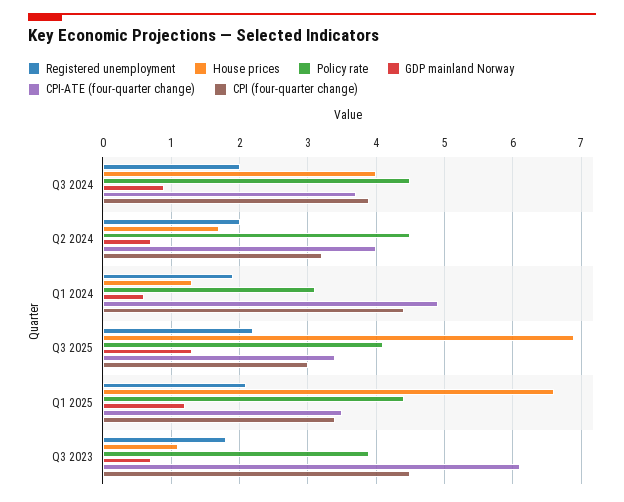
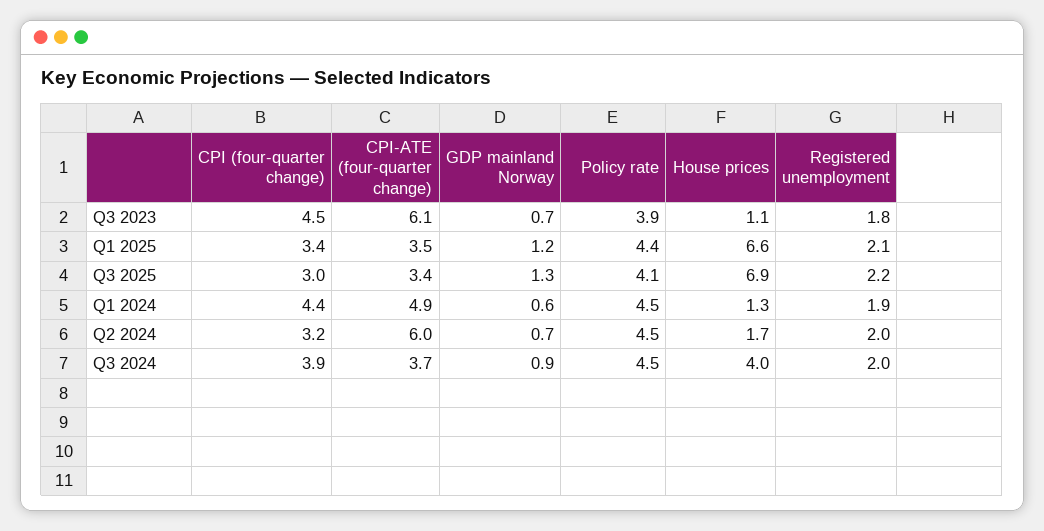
  {
    "Registered unemployment": {
      "Q3 2024": 2,
      "Q2 2024": 2,
      "Q1 2024": 1.9,
      "Q3 2025": 2.2,
      "Q1 2025": 2.1,
      "Q3 2023": 1.8
    },
    "House prices": {
      "Q3 2024": 4,
      "Q2 2024": 1.7,
      "Q1 2024": 1.3,
      "Q3 2025": 6.9,
      "Q1 2025": 6.6,
      "Q3 2023": 1.1
    },
    "Policy rate": {
      "Q3 2024": 4.5,
      "Q2 2024": 4.5,
-     "Q1 2024": 3.1,
+     "Q1 2024": 4.5,
      "Q3 2025": 4.1,
      "Q1 2025": 4.4,
      "Q3 2023": 3.9
    },
    "GDP mainland Norway": {
      "Q3 2024": 0.9,
      "Q2 2024": 0.7,
      "Q1 2024": 0.6,
      "Q3 2025": 1.3,
      "Q1 2025": 1.2,
      "Q3 2023": 0.7
    },
    "CPI-ATE (four-quarter change)": {
      "Q3 2024": 3.7,
-     "Q2 2024": 4,
+     "Q2 2024": 6,
      "Q1 2024": 4.9,
      "Q3 2025": 3.4,
      "Q1 2025": 3.5,
      "Q3 2023": 6.1
    },
    "CPI (four-quarter change)": {
      "Q3 2024": 3.9,
      "Q2 2024": 3.2,
      "Q1 2024": 4.4,
      "Q3 2025": 3,
      "Q1 2025": 3.4,
      "Q3 2023": 4.5
    }
  }

